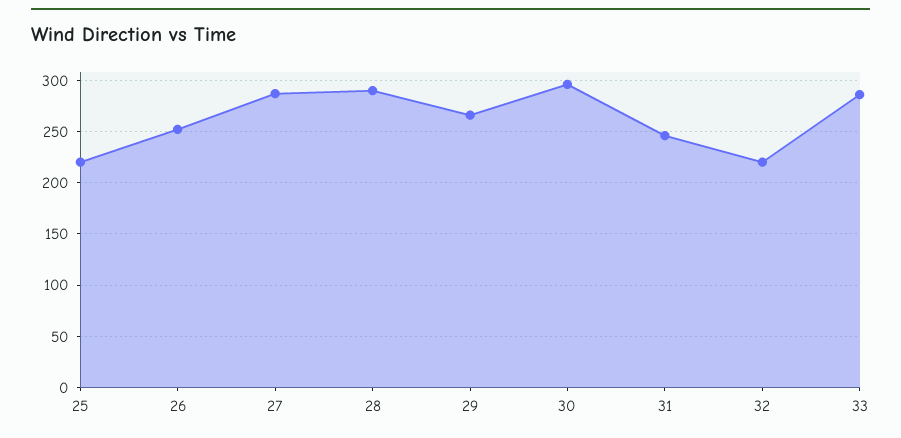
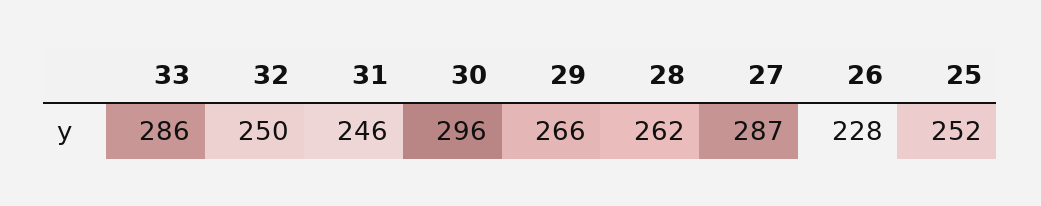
  {
-   "25": 220,
+   "25": 252,
-   "26": 250,
+   "26": 228,
    "27": 287,
-   "28": 290,
+   "28": 262,
    "29": 266,
    "30": 296,
    "31": 246,
-   "32": 220,
+   "32": 250,
    "33": 286
  }

